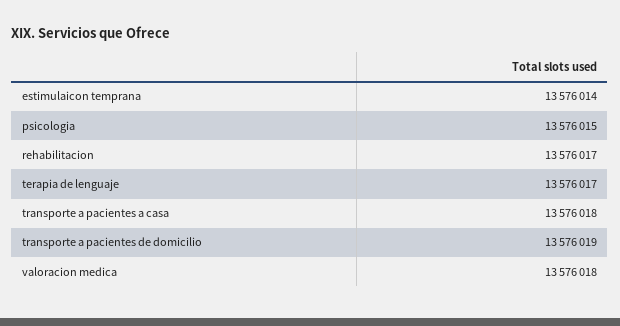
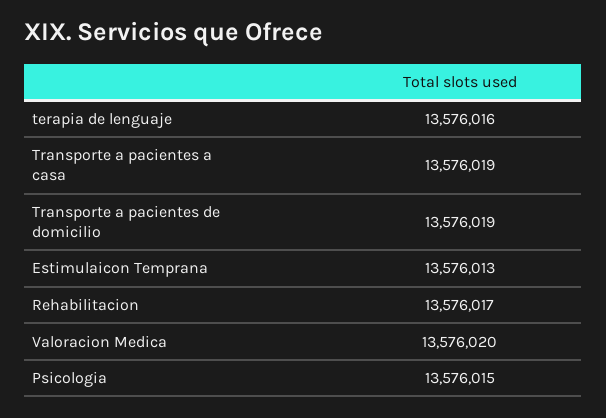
  {
-   "estimulaicon temprana": 13576014,
+   "estimulaicon temprana": 13576013,
    "psicologia": 13576015,
    "rehabilitacion": 13576017,
-   "terapia de lenguaje": 13576017,
+   "terapia de lenguaje": 13576016,
-   "transporte a pacientes a casa": 13576018,
+   "transporte a pacientes a casa": 13576019,
    "transporte a pacientes de domicilio": 13576019,
-   "valoracion medica": 13576018
+   "valoracion medica": 13576020
  }

